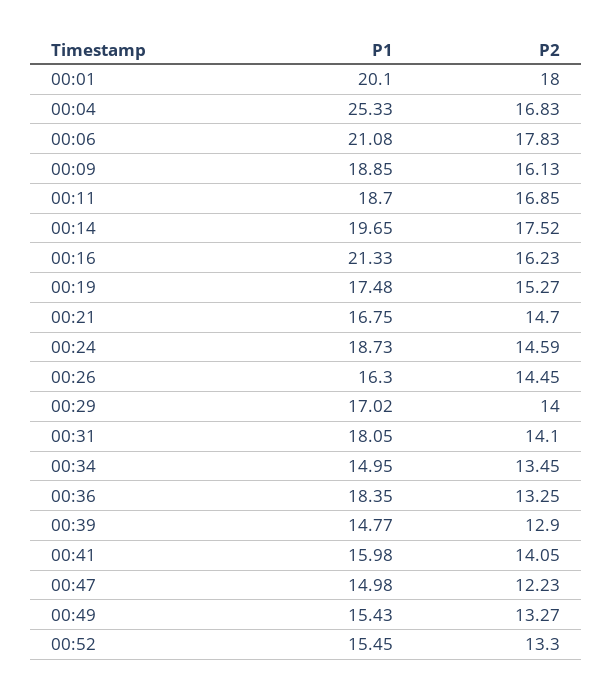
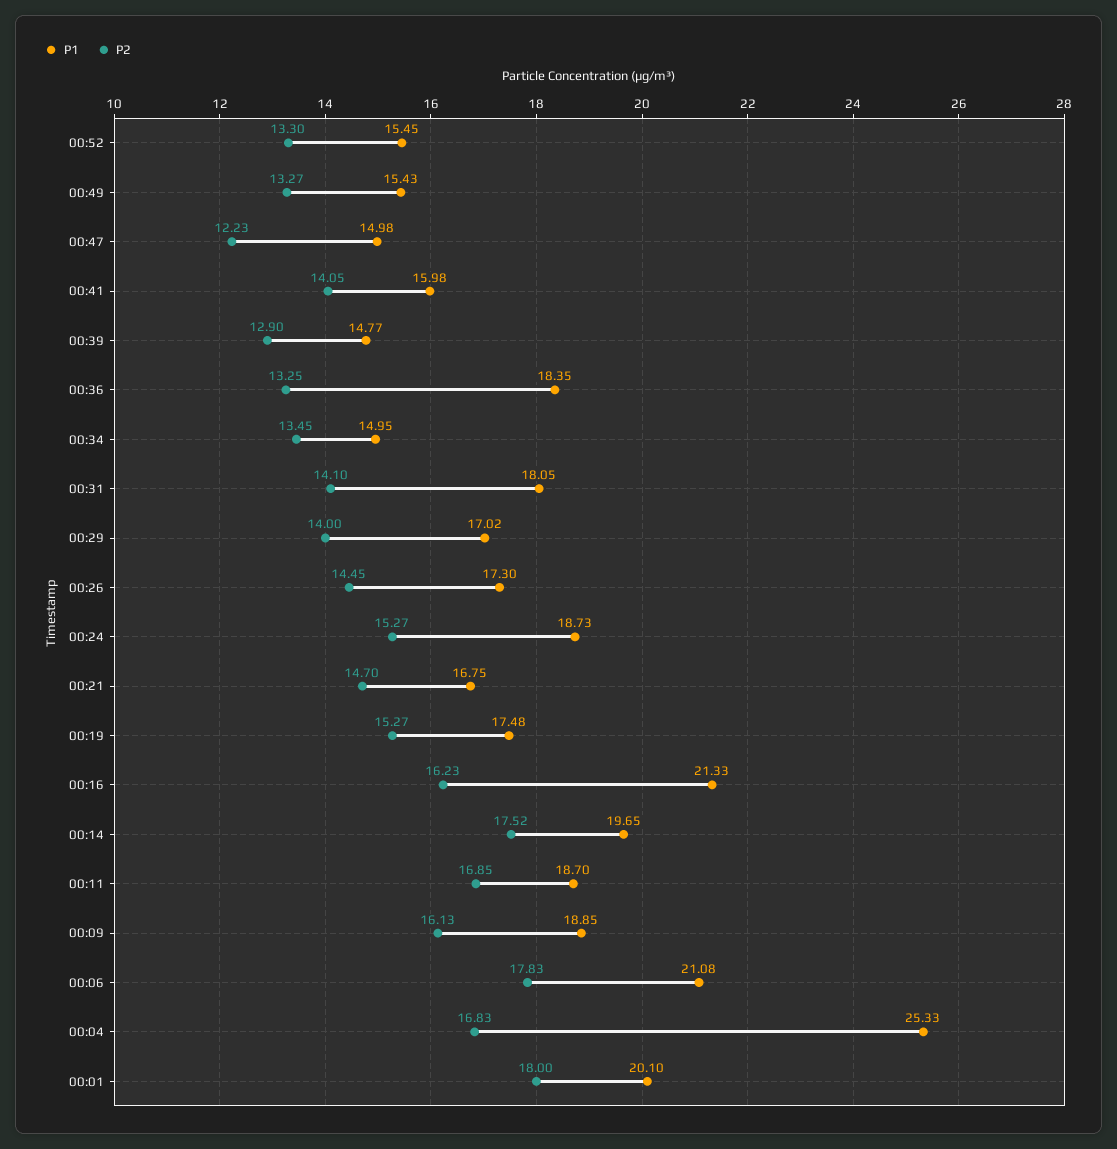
  {
    "P1": {
      "00:01": 20.1,
      "00:04": 25.33,
      "00:06": 21.08,
      "00:09": 18.85,
      "00:11": 18.7,
      "00:14": 19.65,
      "00:16": 21.33,
      "00:19": 17.48,
      "00:21": 16.75,
      "00:24": 18.73,
-     "00:26": 16.3,
+     "00:26": 17.3,
      "00:29": 17.02,
      "00:31": 18.05,
      "00:34": 14.95,
      "00:36": 18.35,
      "00:39": 14.77,
      "00:41": 15.98,
      "00:47": 14.98,
      "00:49": 15.43,
      "00:52": 15.45
    },
    "P2": {
      "00:01": 18,
      "00:04": 16.83,
      "00:06": 17.83,
      "00:09": 16.13,
      "00:11": 16.85,
      "00:14": 17.52,
      "00:16": 16.23,
      "00:19": 15.27,
      "00:21": 14.7,
-     "00:24": 14.59,
+     "00:24": 15.27,
      "00:26": 14.45,
      "00:29": 14,
      "00:31": 14.1,
      "00:34": 13.45,
      "00:36": 13.25,
      "00:39": 12.9,
      "00:41": 14.05,
      "00:47": 12.23,
      "00:49": 13.27,
      "00:52": 13.3
    }
  }

